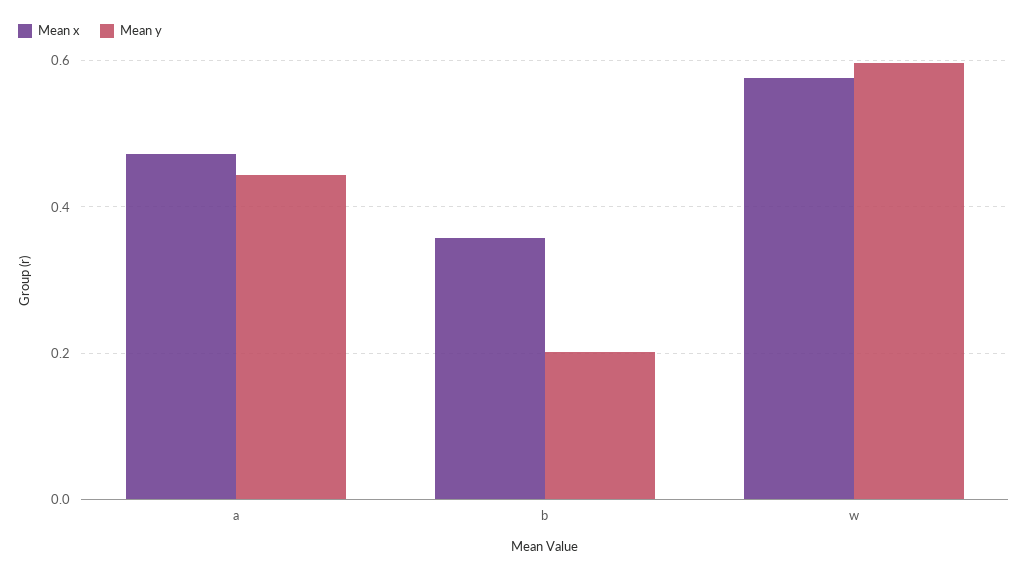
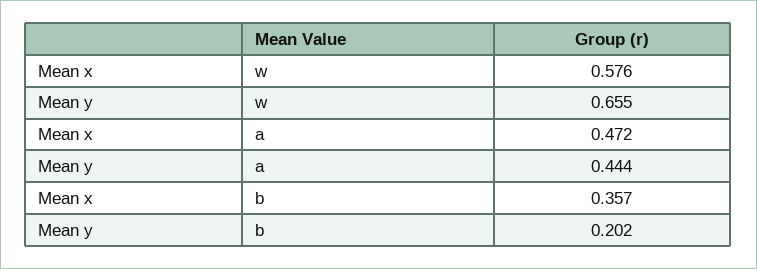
  {
    "Mean x": {
      "a": 0.472,
      "b": 0.357,
      "w": 0.576
    },
    "Mean y": {
      "a": 0.444,
      "b": 0.202,
-     "w": 0.6
+     "w": 0.655
    }
  }

